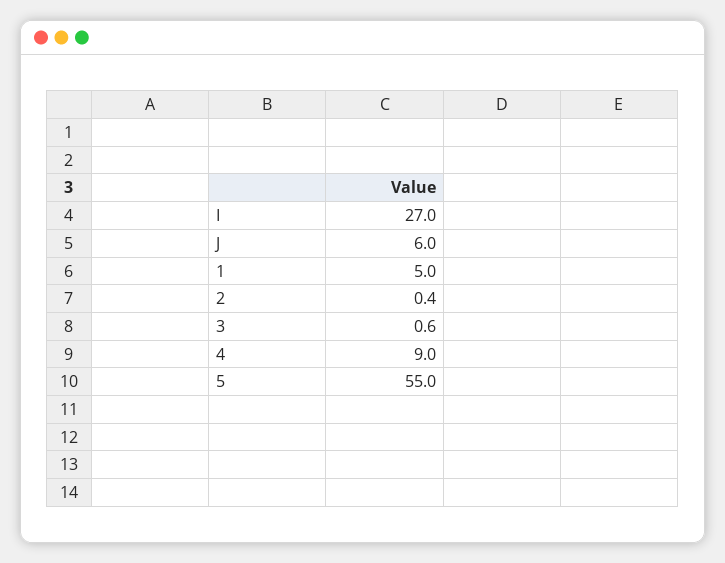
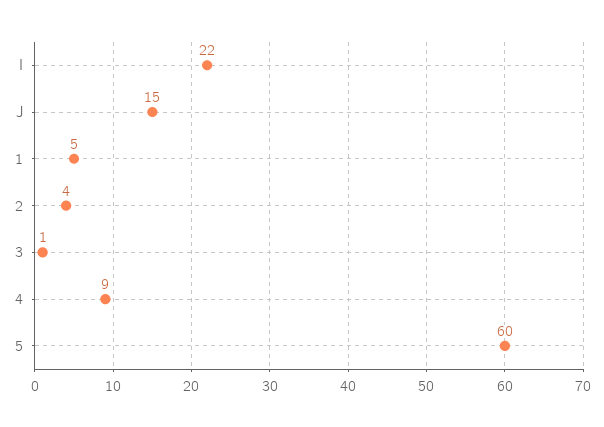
  {
-   "I": 27,
+   "I": 22,
-   "J": 6,
+   "J": 15,
    "1": 5,
-   "2": 0.4,
+   "2": 4,
    "3": 0.6,
    "4": 9,
-   "5": 55
+   "5": 60
  }

